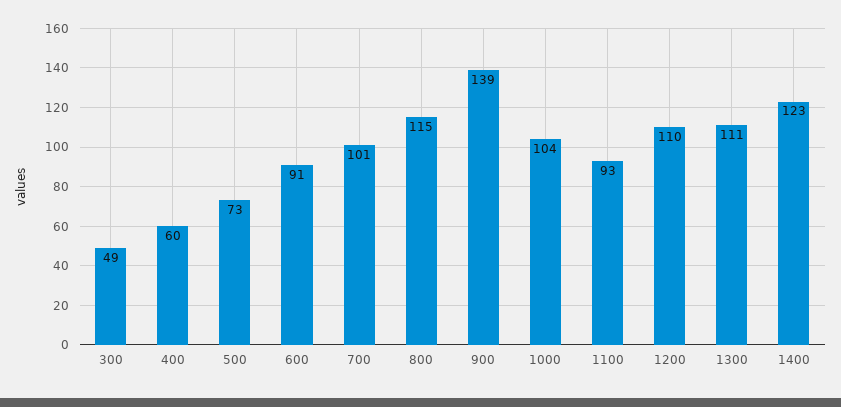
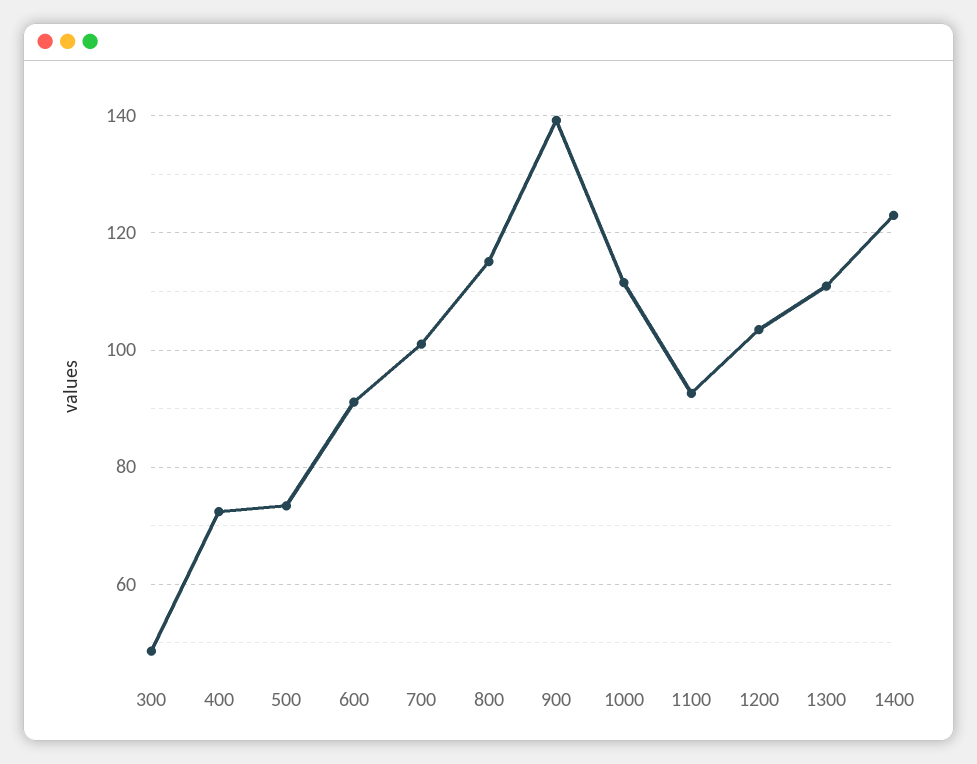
  {
    "300": 49,
-   "400": 60,
+   "400": 72,
    "500": 73,
    "600": 91,
    "700": 101,
    "800": 115,
    "900": 139,
-   "1000": 104,
+   "1000": 112,
    "1100": 93,
-   "1200": 110,
+   "1200": 104,
    "1300": 111,
    "1400": 123
  }

